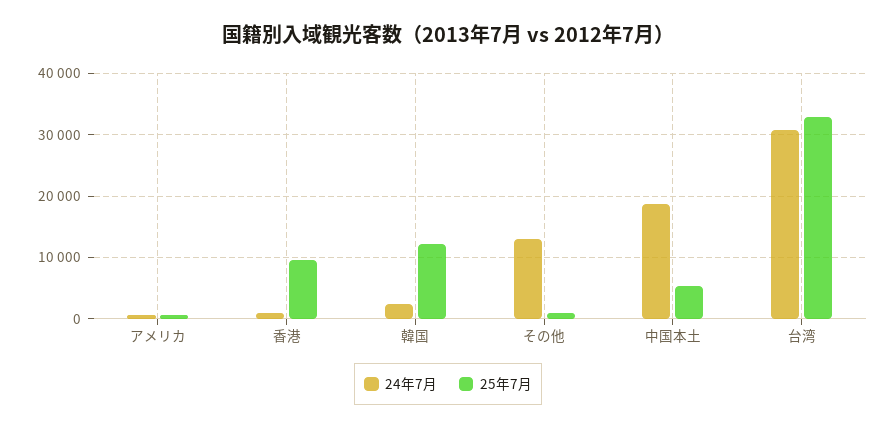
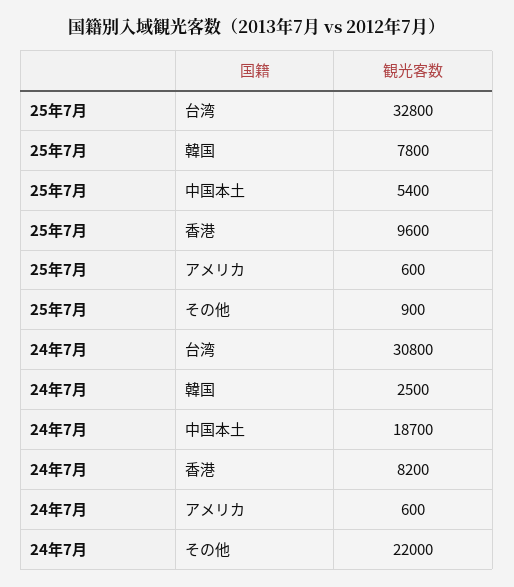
  {
    "24年7月": {
      "アメリカ": 600,
-     "香港": 1000,
+     "香港": 8200,
      "韓国": 2500,
-     "その他": 13000,
+     "その他": 22000,
      "中国本土": 18700,
      "台湾": 30800
    },
    "25年7月": {
      "アメリカ": 600,
      "香港": 9600,
-     "韓国": 12000,
+     "韓国": 7800,
      "その他": 900,
      "中国本土": 5400,
      "台湾": 32800
    }
  }

